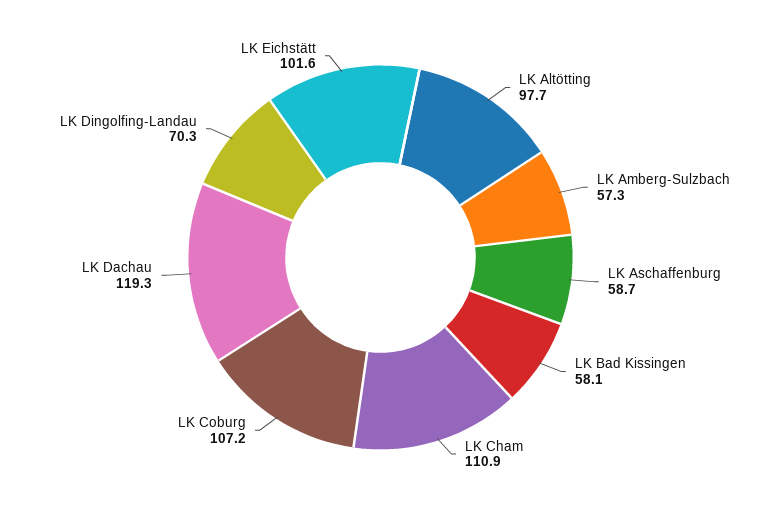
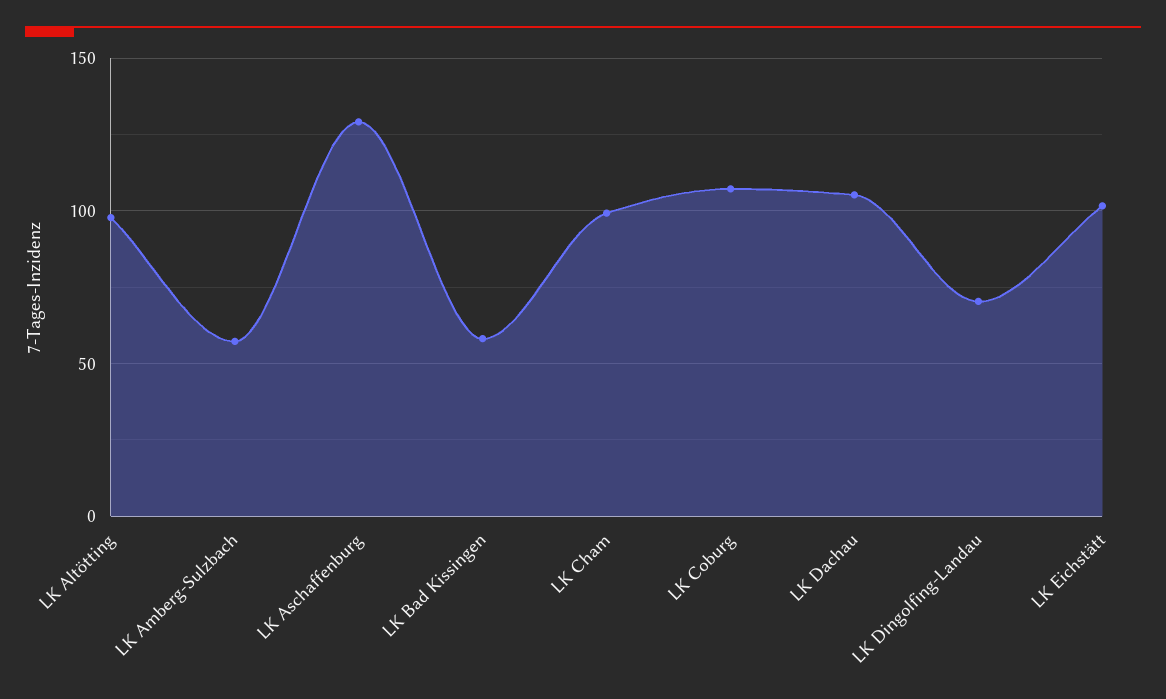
  {
    "LK Altötting": 97.7,
    "LK Amberg-Sulzbach": 57.3,
-   "LK Aschaffenburg": 58.7,
+   "LK Aschaffenburg": 130,
    "LK Bad Kissingen": 58.1,
-   "LK Cham": 110.9,
+   "LK Cham": 100,
    "LK Coburg": 107.2,
-   "LK Dachau": 119.3,
+   "LK Dachau": 105,
    "LK Dingolfing-Landau": 70.3,
    "LK Eichstätt": 101.6
  }

